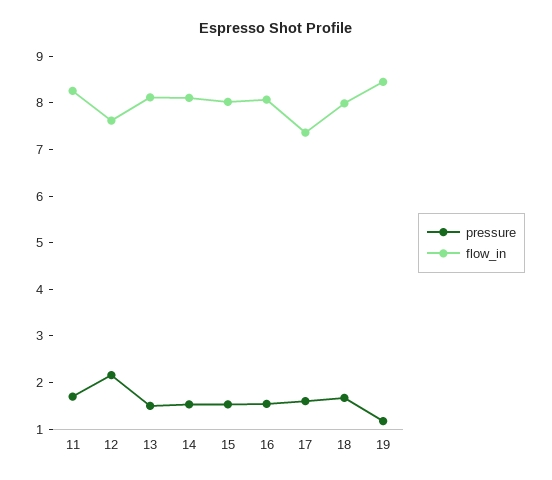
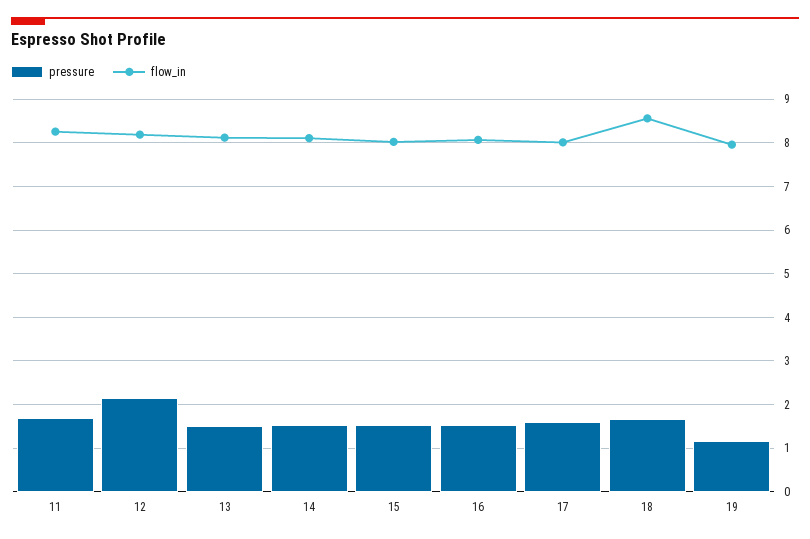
  {
    "pressure": {
      "11": 1.8,
      "12": 2.2,
      "13": 1.6,
      "14": 1.6,
      "15": 1.6,
      "16": 1.6,
      "17": 1.6,
      "18": 1.6,
      "19": 1.2
    },
    "flow_in": {
      "11": 8.2,
-     "12": 7.6,
+     "12": 8.2,
      "13": 8.2,
      "14": 8.2,
      "15": 8,
      "16": 8,
-     "17": 7.4,
+     "17": 8,
-     "18": 8,
+     "18": 8.6,
-     "19": 8.4
+     "19": 8
    }
  }

